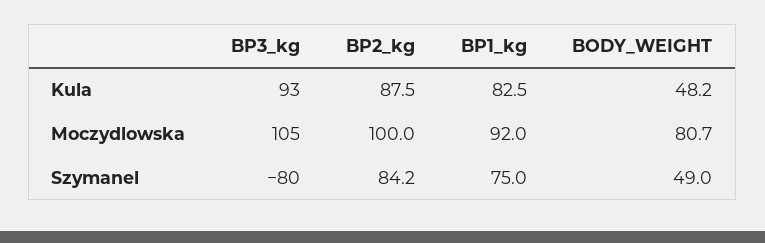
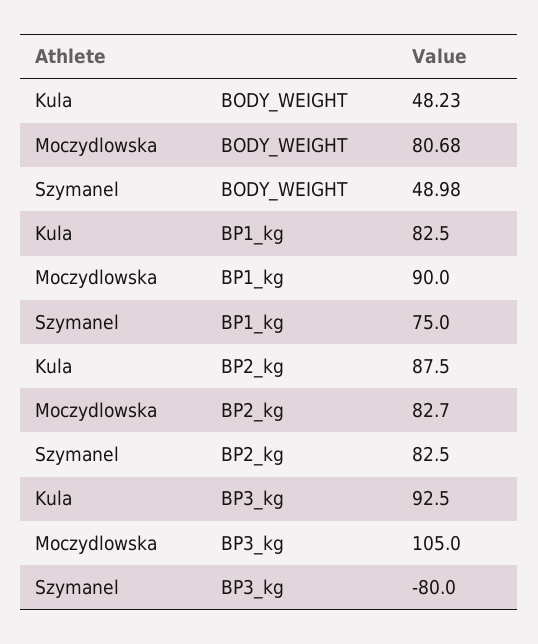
  {
    "BP3_kg": {
      "Kula": 92.5,
      "Moczydlowska": 105,
      "Szymanel": -80
    },
    "BP2_kg": {
      "Kula": 87.5,
-     "Moczydlowska": 100,
+     "Moczydlowska": 82.7,
-     "Szymanel": 84.2
+     "Szymanel": 82.5
    },
    "BP1_kg": {
      "Kula": 82.5,
-     "Moczydlowska": 92,
+     "Moczydlowska": 90,
      "Szymanel": 75
    },
    "BODY_WEIGHT": {
      "Kula": 48.23,
      "Moczydlowska": 80.68,
      "Szymanel": 48.98
    }
  }

